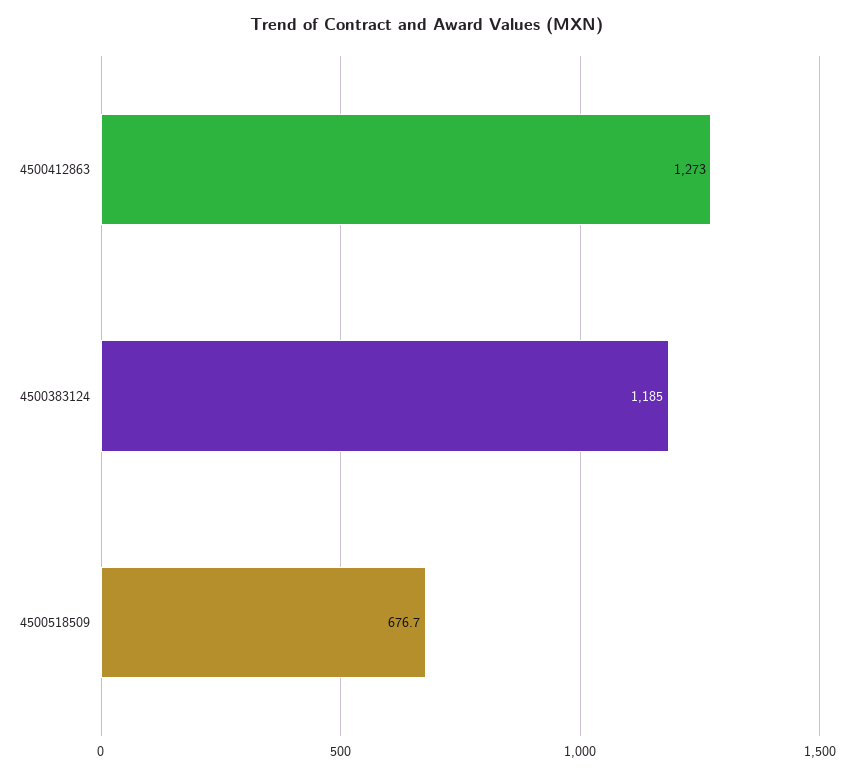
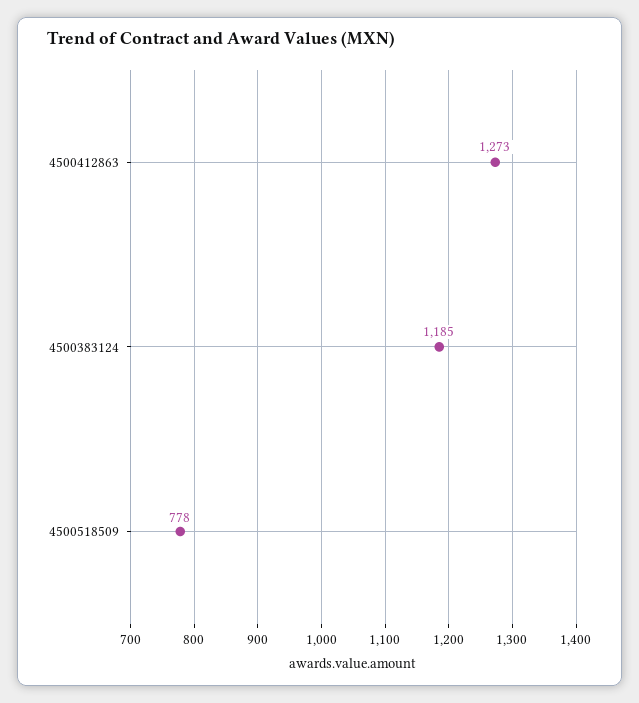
  {
    "4500412863": 1273,
    "4500383124": 1185,
-   "4500518509": 676.7
+   "4500518509": 778
  }

